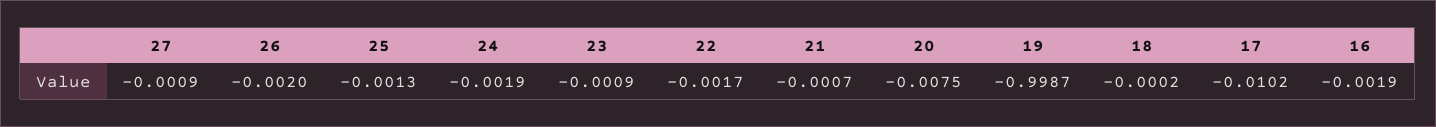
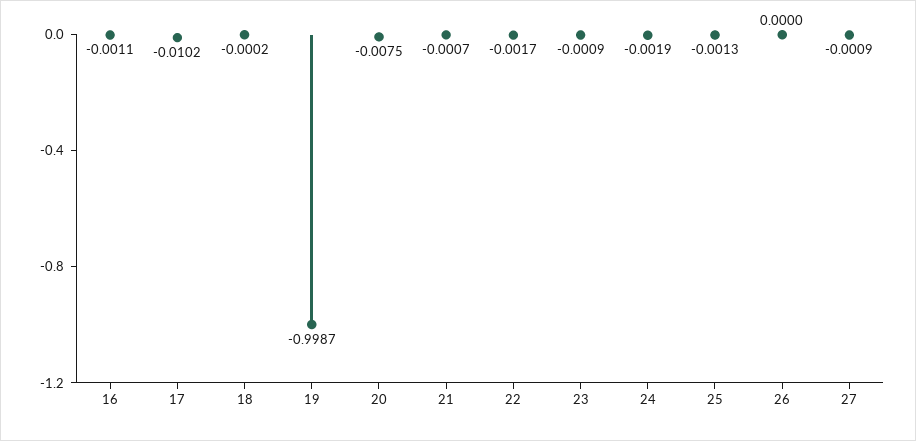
  {
    "27": -0.0009,
-   "26": -0.002,
+   "26": 0,
    "25": -0.0013,
    "24": -0.0019,
    "23": -0.0009,
    "22": -0.0017,
    "21": -0.0007,
    "20": -0.0075,
    "19": -0.9987,
    "18": -0.0002,
    "17": -0.0102,
-   "16": -0.0019
+   "16": -0.0011
  }

